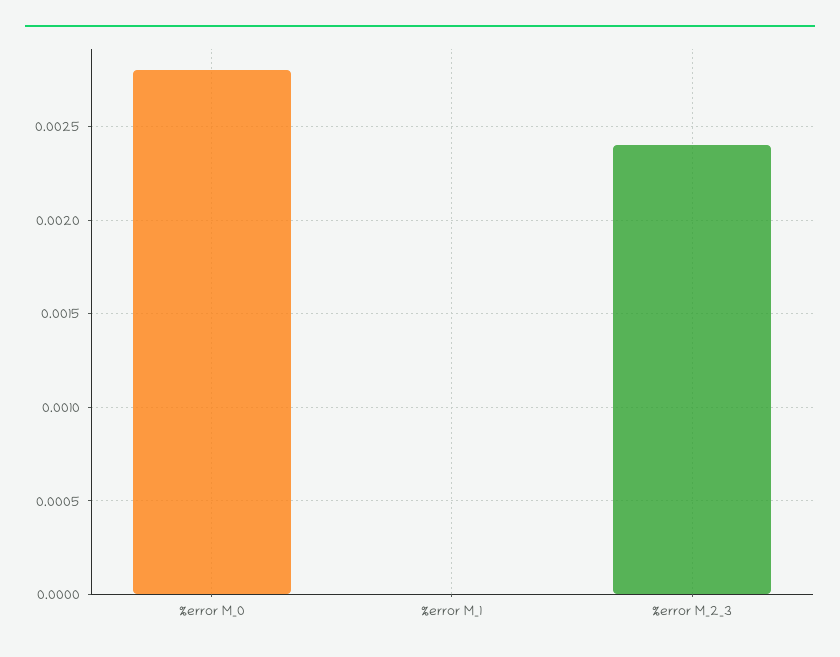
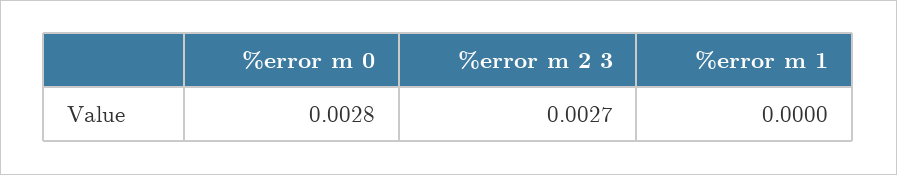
  {
    "%error M_0": 0.0028,
    "%error M_1": 0,
-   "%error M_2_3": 0.0024
+   "%error M_2_3": 0.0027
  }

